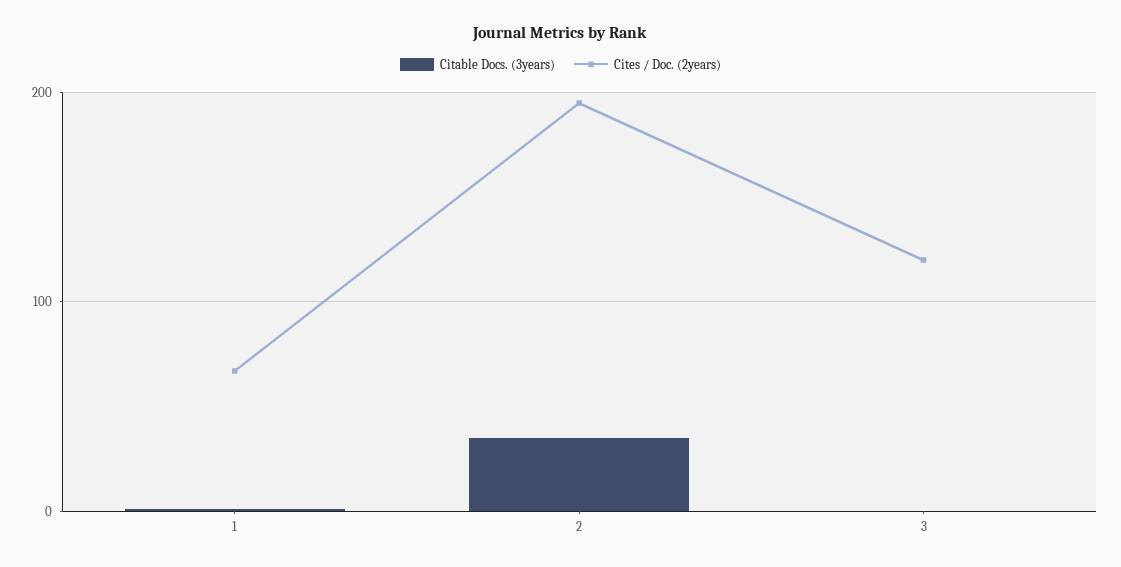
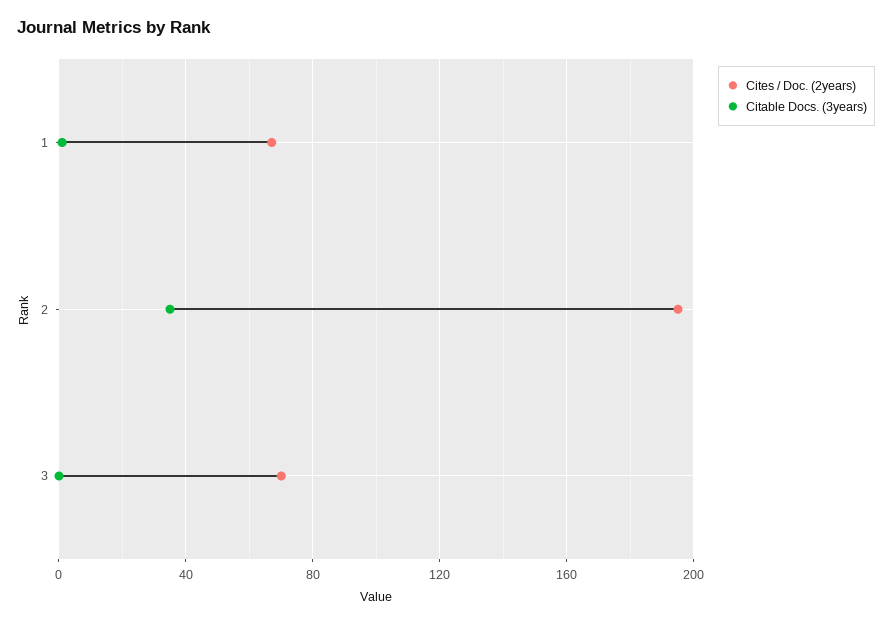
  {
    "Citable Docs. (3years)": {
      "1": 0,
      "2": 35,
      "3": 0
    },
    "Cites / Doc. (2years)": {
      "1": 65,
      "2": 195,
-     "3": 120
+     "3": 70
    }
  }

